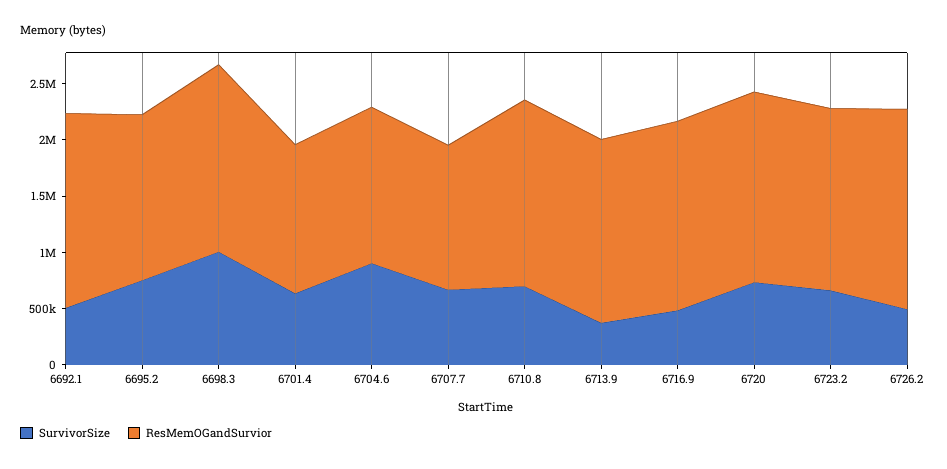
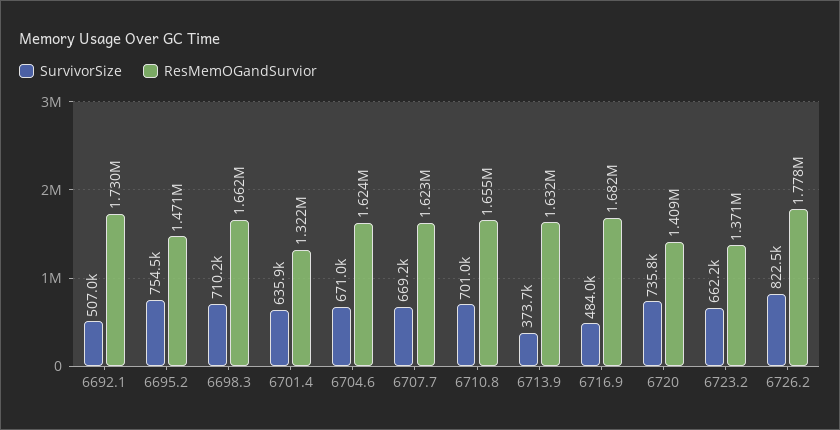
  {
    "SurvivorSize": {
      "6692.1": 507000,
      "6695.2": 754500,
-     "6698.3": 1000000,
+     "6698.3": 710200,
      "6701.4": 635900,
-     "6704.6": 900000,
+     "6704.6": 671000,
      "6707.7": 669200,
      "6710.8": 701000,
      "6713.9": 373700,
      "6716.9": 484000,
      "6720": 735800,
      "6723.2": 662200,
-     "6726.2": 500000
+     "6726.2": 822500
    },
    "ResMemOGandSurvior": {
      "6692.1": 1730000,
      "6695.2": 1471000,
      "6698.3": 1662000,
      "6701.4": 1322000,
-     "6704.6": 1400000,
+     "6704.6": 1624000,
-     "6707.7": 1300000,
+     "6707.7": 1623000,
      "6710.8": 1655000,
      "6713.9": 1632000,
      "6716.9": 1682000,
-     "6720": 1700000,
+     "6720": 1409000,
-     "6723.2": 1600000,
+     "6723.2": 1371000,
      "6726.2": 1778000
    }
  }

